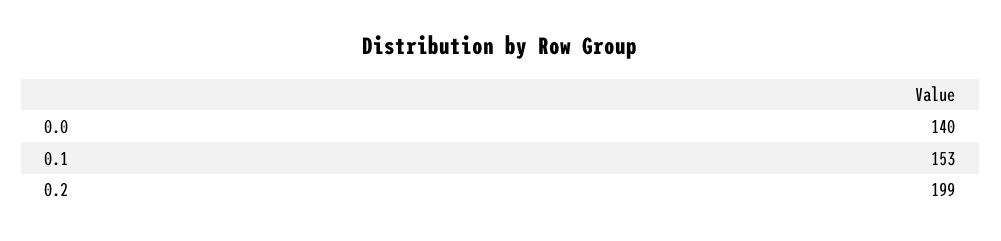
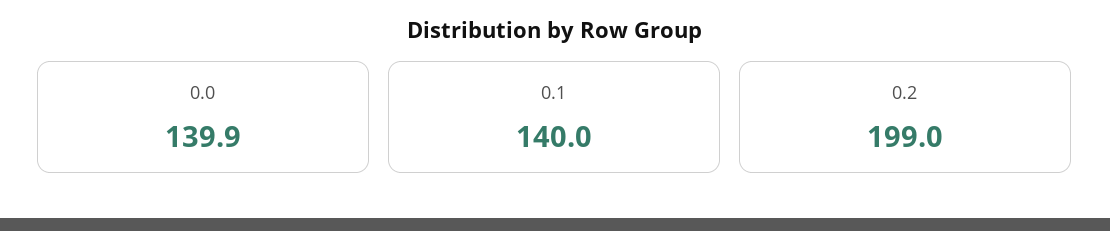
  {
    "0.0": 139.9,
-   "0.1": 153,
+   "0.1": 140,
    "0.2": 199
  }

